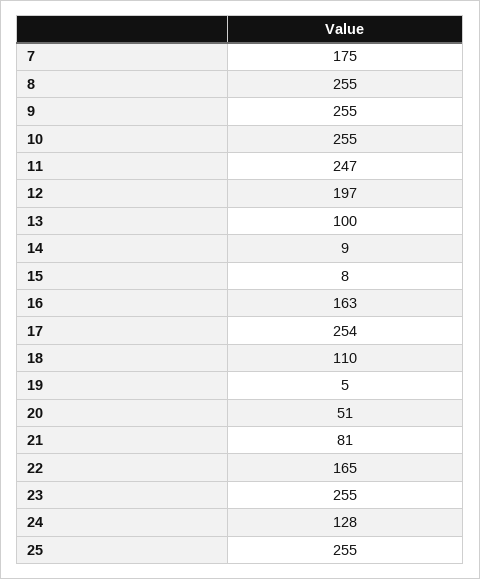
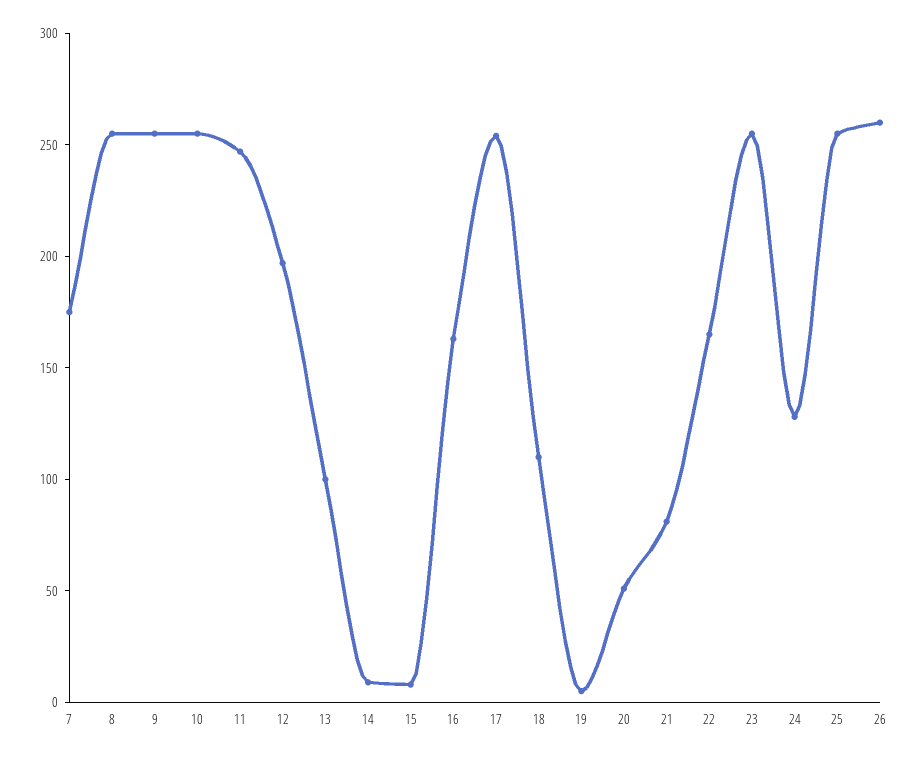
  {
    "7": 175,
    "8": 255,
    "9": 255,
    "10": 255,
    "11": 247,
    "12": 197,
    "13": 100,
    "14": 9,
    "15": 8,
    "16": 163,
    "17": 254,
    "18": 110,
    "19": 5,
    "20": 51,
    "21": 81,
    "22": 165,
    "23": 255,
    "24": 128,
-   "25": 255
+   "25": 255,
+   "26": 260
  }

